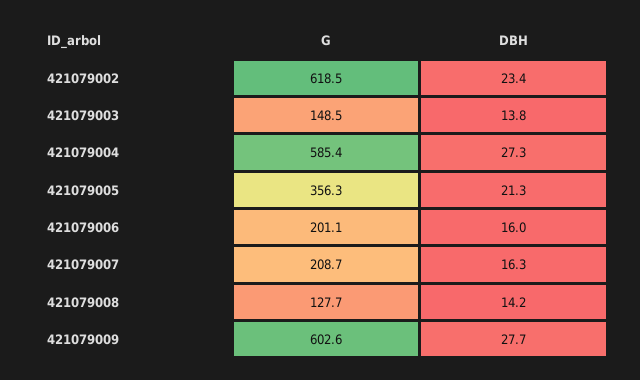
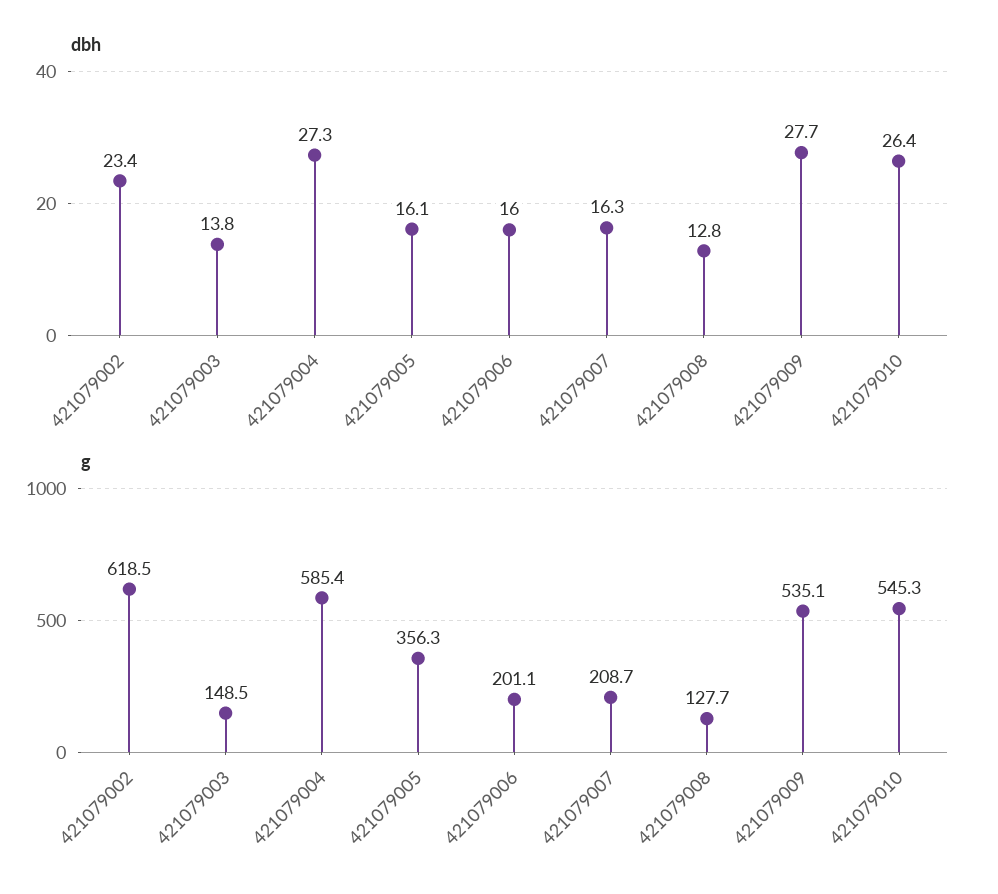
  {
    "G": {
      "421079002": 618.5,
      "421079003": 148.5,
      "421079004": 585.4,
      "421079005": 356.3,
      "421079006": 201.1,
      "421079007": 208.7,
      "421079008": 127.7,
-     "421079009": 602.6
+     "421079009": 535.1,
+     "421079010": 545.3
    },
    "DBH": {
      "421079002": 23.4,
      "421079003": 13.8,
      "421079004": 27.3,
-     "421079005": 21.3,
+     "421079005": 16.1,
      "421079006": 16,
      "421079007": 16.3,
-     "421079008": 14.2,
+     "421079008": 12.8,
-     "421079009": 27.7
+     "421079009": 27.7,
+     "421079010": 26.4
    }
  }

